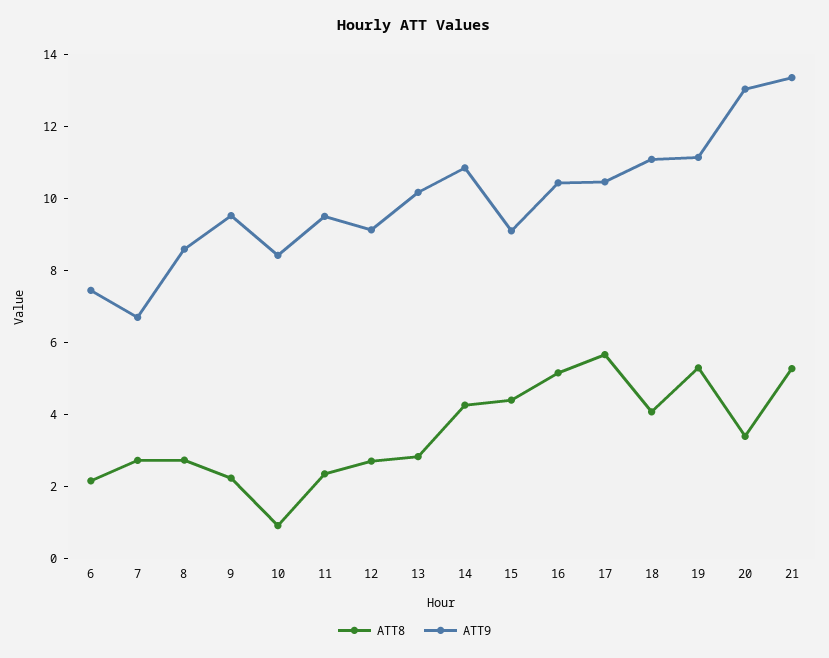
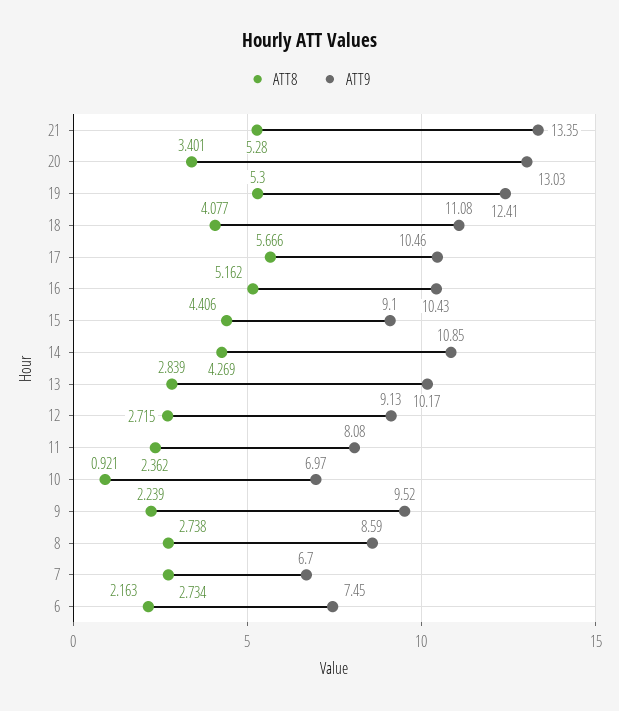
  {
    "ATT8": {
      "6": 2.163,
      "7": 2.734,
      "8": 2.738,
      "9": 2.239,
      "10": 0.921,
      "11": 2.362,
      "12": 2.715,
      "13": 2.839,
      "14": 4.269,
      "15": 4.406,
      "16": 5.162,
      "17": 5.666,
      "18": 4.077,
      "19": 5.3,
      "20": 3.401,
      "21": 5.28
    },
    "ATT9": {
      "6": 7.45,
      "7": 6.7,
      "8": 8.59,
      "9": 9.52,
-     "10": 8.5,
+     "10": 6.97,
-     "11": 9.5,
+     "11": 8.08,
      "12": 9.13,
      "13": 10.17,
      "14": 10.85,
      "15": 9.1,
      "16": 10.43,
      "17": 10.46,
      "18": 11.08,
-     "19": 11,
+     "19": 12.41,
      "20": 13.03,
      "21": 13.35
    }
  }

